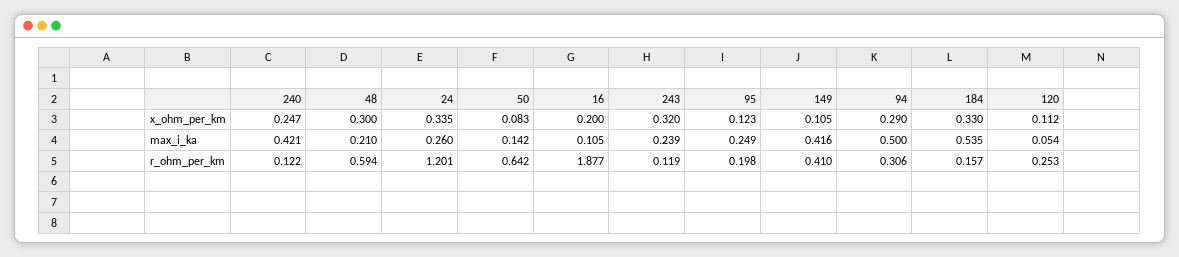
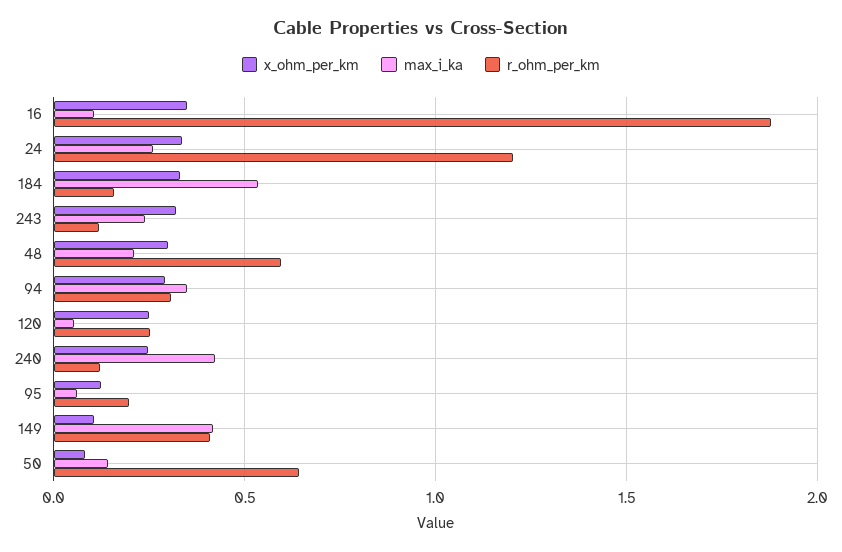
  {
    "x_ohm_per_km": {
      "240": 0.247,
      "48": 0.3,
      "24": 0.335,
      "50": 0.083,
-     "16": 0.2,
+     "16": 0.35,
      "243": 0.32,
      "95": 0.123,
      "149": 0.105,
      "94": 0.29,
      "184": 0.33,
-     "120": 0.112
+     "120": 0.25
    },
    "max_i_ka": {
      "240": 0.421,
      "48": 0.21,
      "24": 0.26,
      "50": 0.142,
      "16": 0.105,
      "243": 0.239,
-     "95": 0.249,
+     "95": 0.05,
      "149": 0.416,
-     "94": 0.5,
+     "94": 0.35,
      "184": 0.535,
      "120": 0.054
    },
    "r_ohm_per_km": {
      "240": 0.122,
      "48": 0.594,
      "24": 1.201,
      "50": 0.642,
      "16": 1.877,
      "243": 0.119,
      "95": 0.198,
      "149": 0.41,
      "94": 0.306,
      "184": 0.157,
      "120": 0.253
    }
  }

